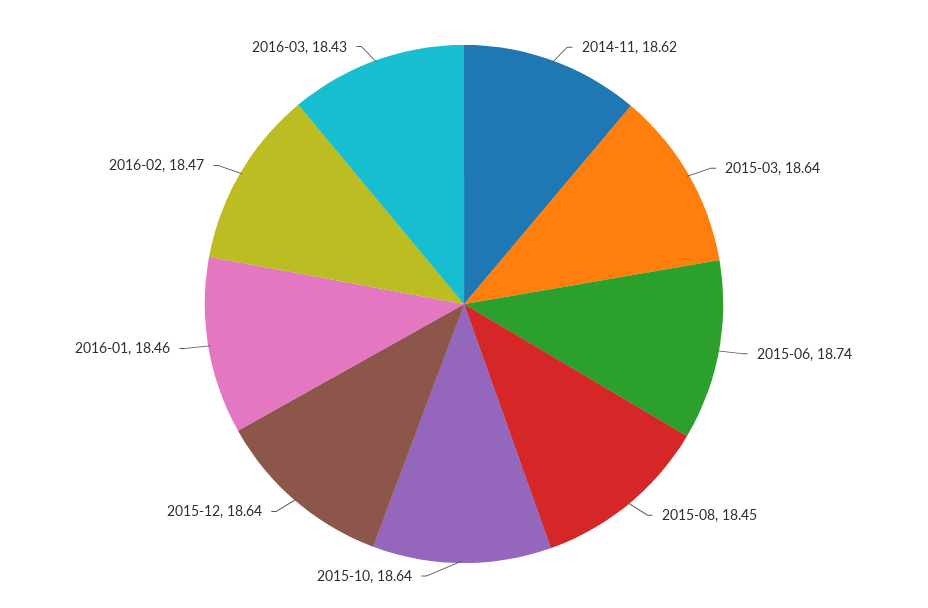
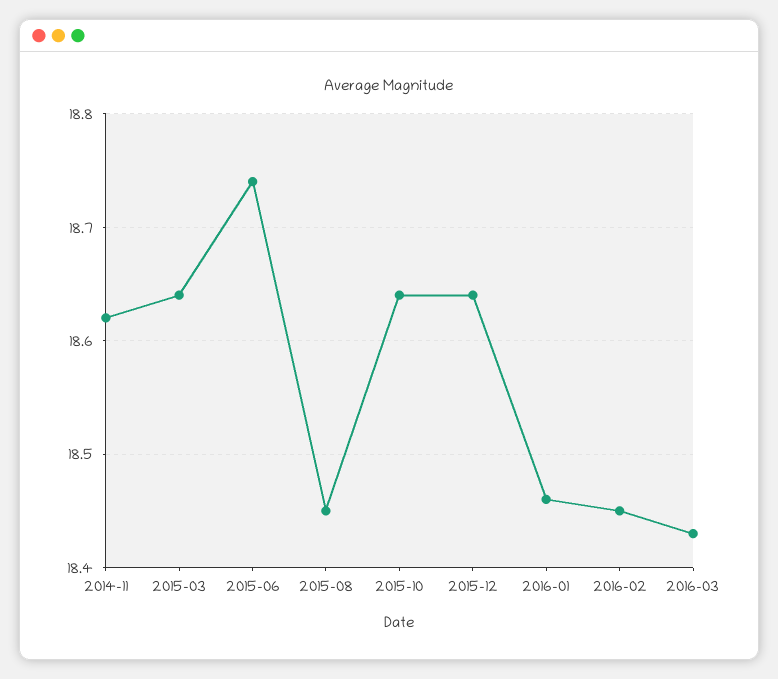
  {
    "2014-11": 18.62,
    "2015-03": 18.64,
    "2015-06": 18.74,
    "2015-08": 18.45,
    "2015-10": 18.64,
    "2015-12": 18.64,
    "2016-01": 18.46,
-   "2016-02": 18.47,
+   "2016-02": 18.45,
    "2016-03": 18.43
  }

